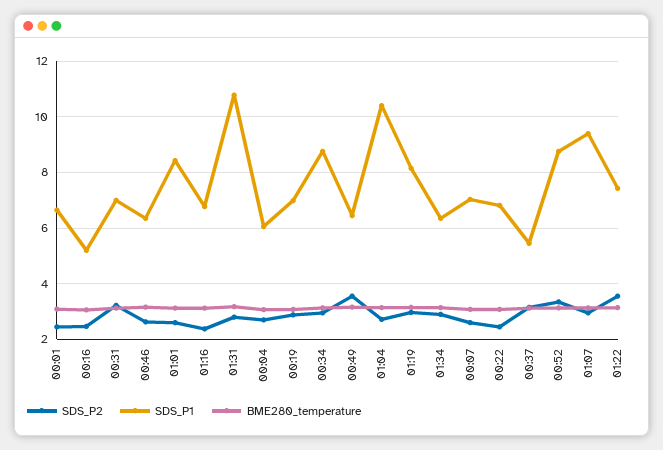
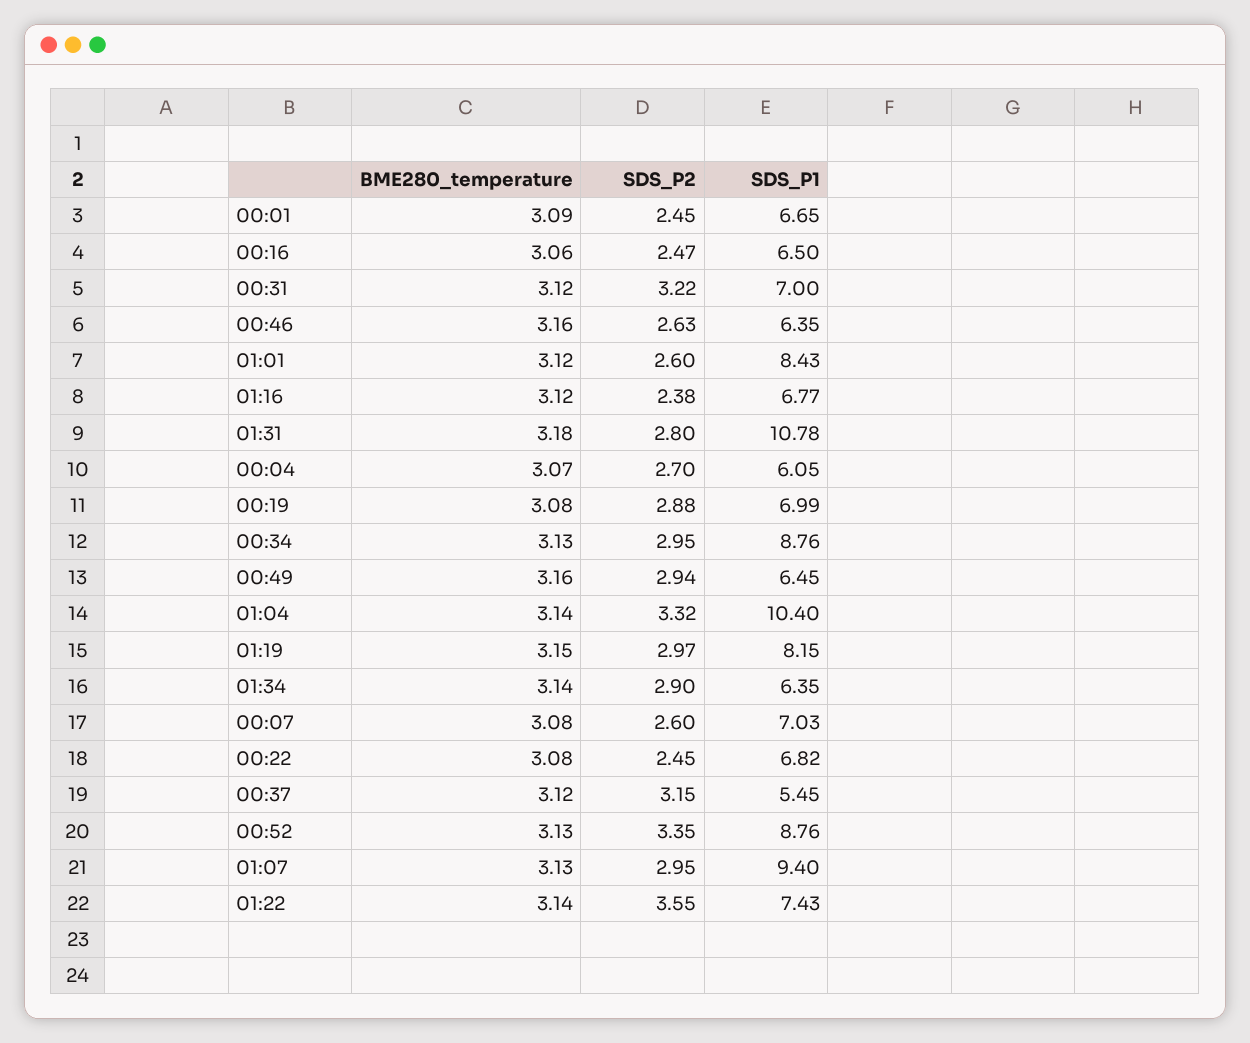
  {
    "SDS_P2": {
      "00:01": 2.45,
      "00:16": 2.47,
      "00:31": 3.22,
      "00:46": 2.63,
      "01:01": 2.6,
      "01:16": 2.38,
      "01:31": 2.8,
      "00:04": 2.7,
      "00:19": 2.88,
      "00:34": 2.95,
-     "00:49": 3.5,
+     "00:49": 2.94,
-     "01:04": 2.75,
+     "01:04": 3.32,
      "01:19": 2.97,
      "01:34": 2.9,
      "00:07": 2.6,
      "00:22": 2.45,
      "00:37": 3.15,
      "00:52": 3.35,
      "01:07": 2.95,
      "01:22": 3.55
    },
    "SDS_P1": {
      "00:01": 6.65,
-     "00:16": 5.25,
+     "00:16": 6.5,
      "00:31": 7,
      "00:46": 6.35,
      "01:01": 8.43,
      "01:16": 6.77,
      "01:31": 10.78,
      "00:04": 6.05,
      "00:19": 6.99,
      "00:34": 8.76,
      "00:49": 6.45,
      "01:04": 10.4,
      "01:19": 8.15,
      "01:34": 6.35,
      "00:07": 7.03,
      "00:22": 6.82,
      "00:37": 5.45,
      "00:52": 8.76,
      "01:07": 9.4,
      "01:22": 7.43
    },
    "BME280_temperature": {
      "00:01": 3.09,
      "00:16": 3.06,
      "00:31": 3.12,
      "00:46": 3.16,
      "01:01": 3.12,
      "01:16": 3.12,
      "01:31": 3.18,
      "00:04": 3.07,
      "00:19": 3.08,
      "00:34": 3.13,
      "00:49": 3.16,
      "01:04": 3.14,
      "01:19": 3.15,
      "01:34": 3.14,
      "00:07": 3.08,
      "00:22": 3.08,
      "00:37": 3.12,
      "00:52": 3.13,
      "01:07": 3.13,
      "01:22": 3.14
    }
  }

